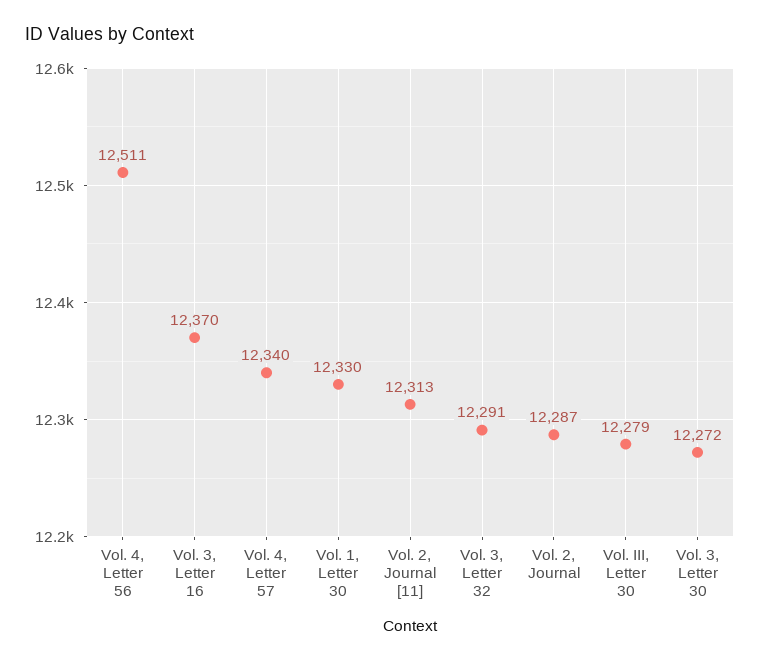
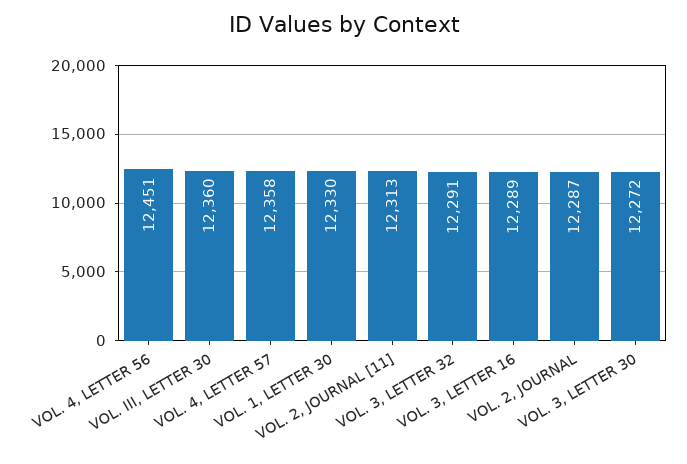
  {
-   "Vol. 4, Letter 56": 12511,
+   "Vol. 4, Letter 56": 12451,
-   "Vol. 3, Letter 16": 12370,
+   "Vol. 3, Letter 16": 12289,
-   "Vol. 4, Letter 57": 12340,
+   "Vol. 4, Letter 57": 12358,
    "Vol. 1, Letter 30": 12330,
    "Vol. 2, Journal [11]": 12313,
    "Vol. 3, Letter 32": 12291,
    "Vol. 2, Journal": 12287,
-   "Vol. III, Letter 30": 12279,
+   "Vol. III, Letter 30": 12360,
    "Vol. 3, Letter 30": 12272
  }

